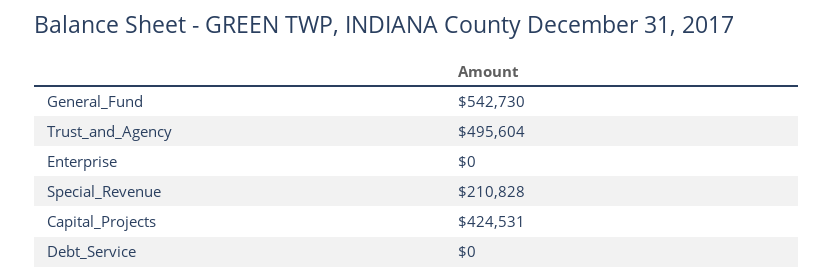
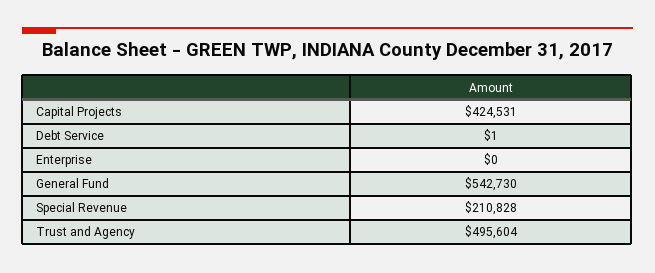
  {
    "General_Fund": 542730,
    "Trust_and_Agency": 495604,
    "Enterprise": 0,
    "Special_Revenue": 210828,
    "Capital_Projects": 424531,
-   "Debt_Service": 0
+   "Debt_Service": 1
  }

